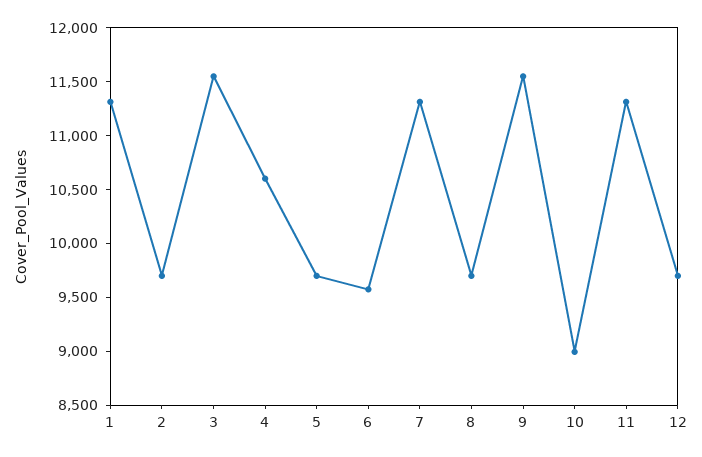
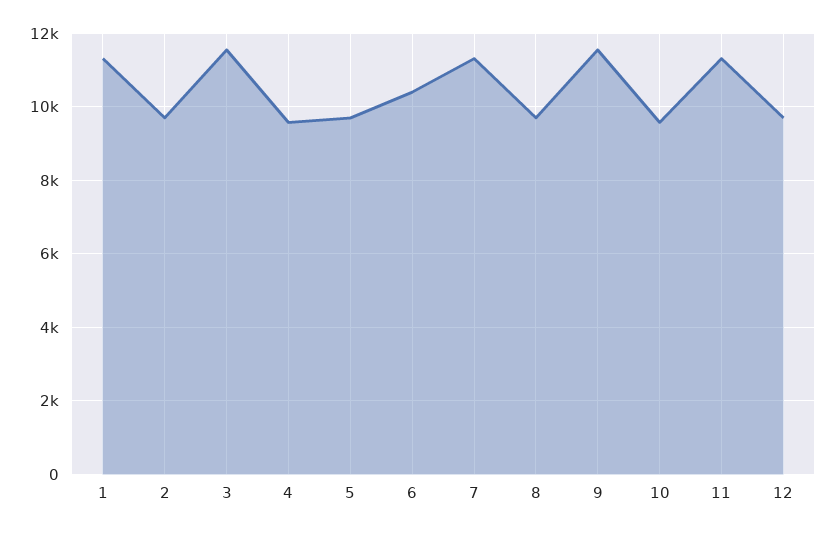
  {
    "1": 11300,
    "2": 9700,
    "3": 11500,
-   "4": 10600,
+   "4": 9600,
    "5": 9700,
-   "6": 9600,
+   "6": 10400,
    "7": 11300,
    "8": 9700,
    "9": 11500,
-   "10": 9000,
+   "10": 9600,
    "11": 11300,
    "12": 9700
  }

